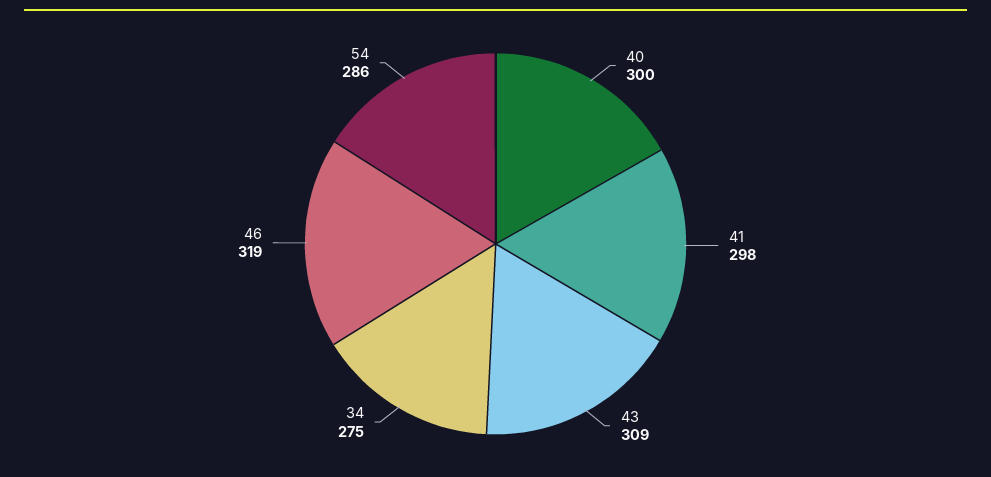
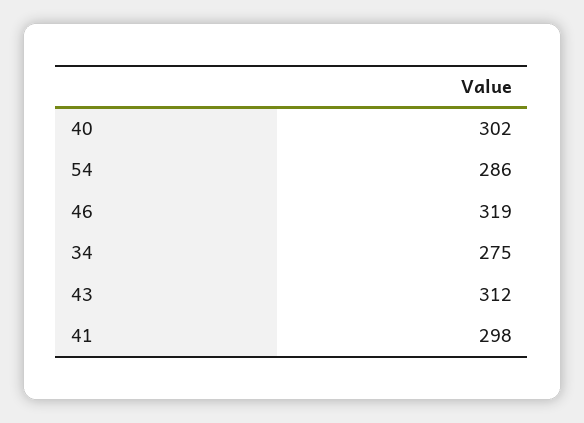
  {
-   "40": 300,
+   "40": 302,
    "41": 298,
-   "43": 309,
+   "43": 312,
    "34": 275,
    "46": 319,
    "54": 286
  }

